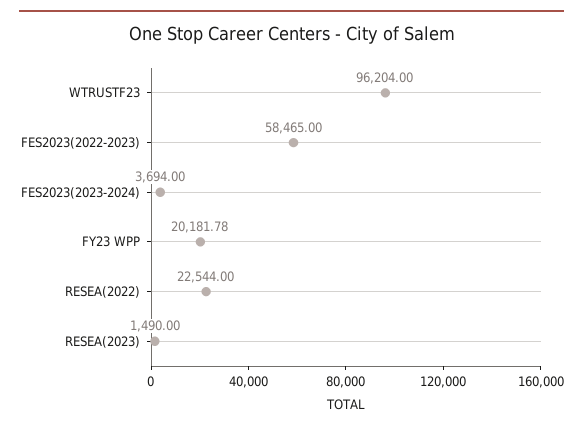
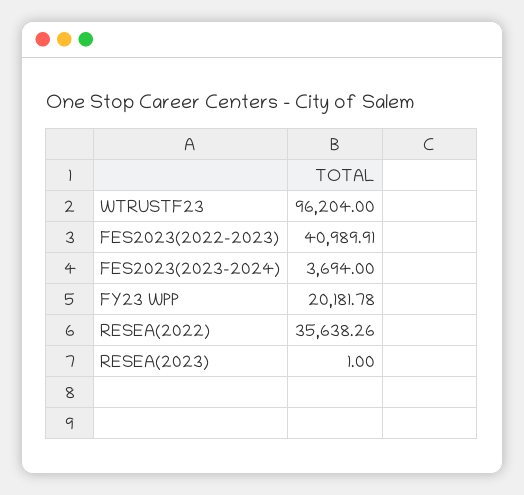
  {
    "WTRUSTF23": 96204,
-   "FES2023(2022-2023)": 58465,
+   "FES2023(2022-2023)": 40989.91,
    "FES2023(2023-2024)": 3694,
    "FY23 WPP": 20181.78,
-   "RESEA(2022)": 22544,
+   "RESEA(2022)": 35638.26,
-   "RESEA(2023)": 1490
+   "RESEA(2023)": 1
  }

